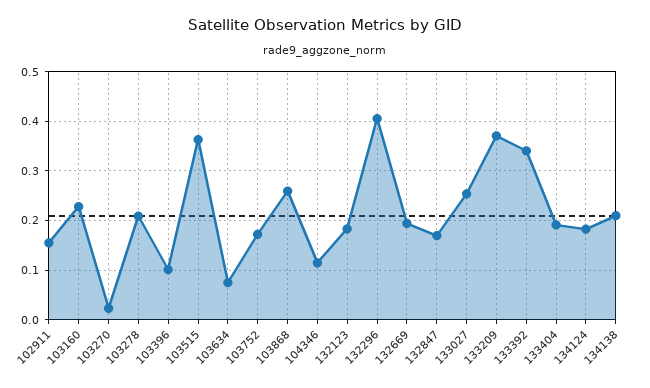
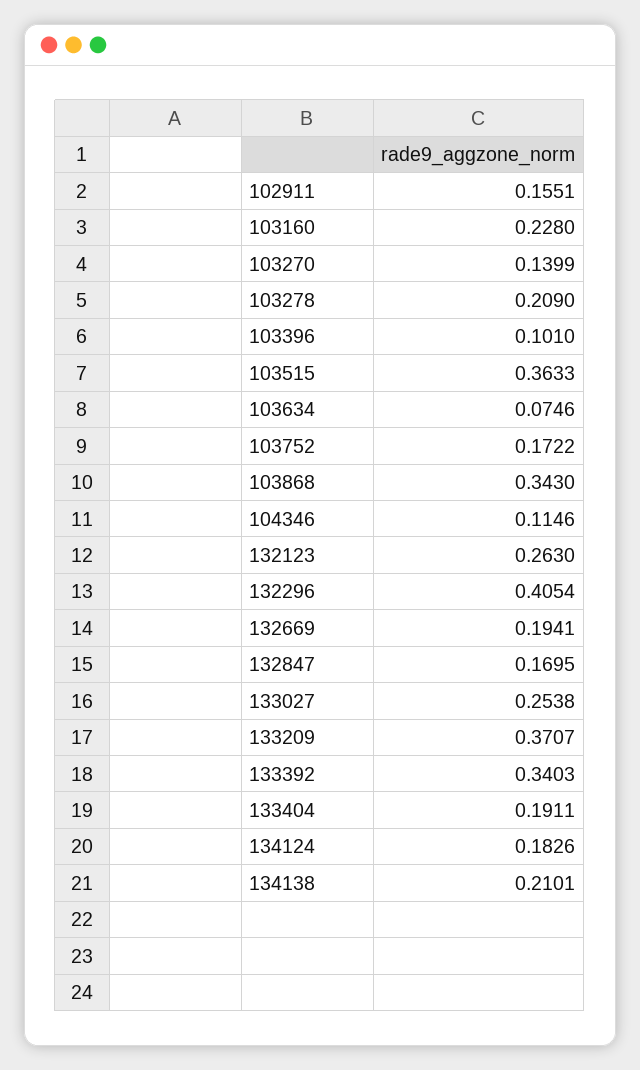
  {
    "102911": 0.1551,
    "103160": 0.228,
-   "103270": 0.02,
+   "103270": 0.1399,
    "103278": 0.209,
    "103396": 0.101,
    "103515": 0.3633,
    "103634": 0.0746,
    "103752": 0.1722,
-   "103868": 0.26,
+   "103868": 0.343,
    "104346": 0.1146,
-   "132123": 0.18,
+   "132123": 0.263,
    "132296": 0.4054,
    "132669": 0.1941,
    "132847": 0.1695,
    "133027": 0.2538,
    "133209": 0.3707,
    "133392": 0.3403,
    "133404": 0.1911,
    "134124": 0.1826,
    "134138": 0.2101
  }

